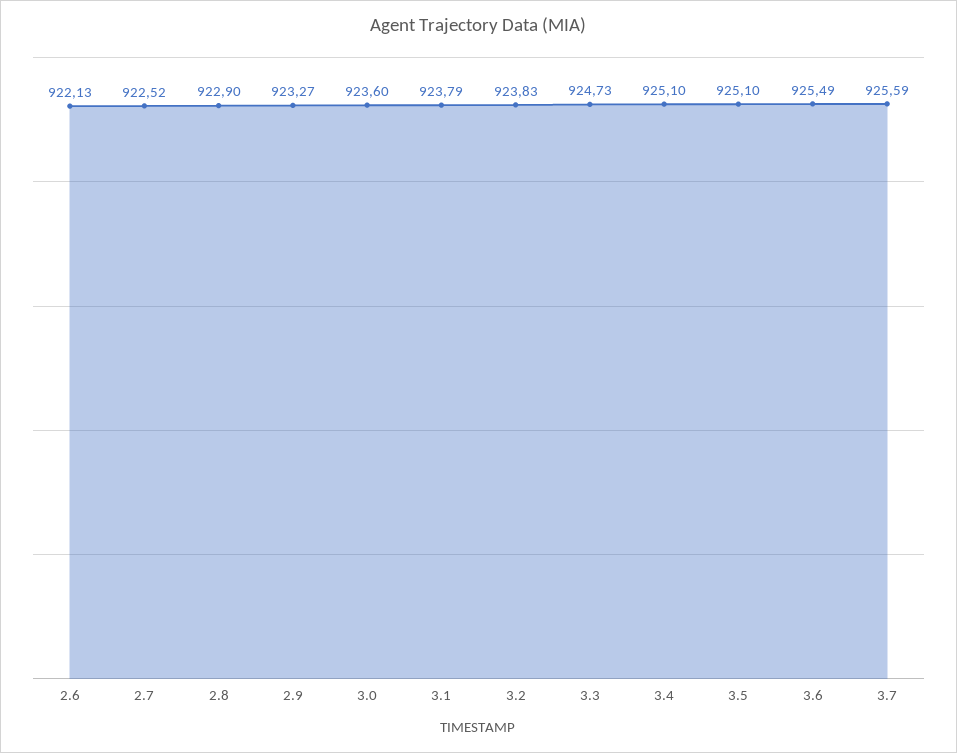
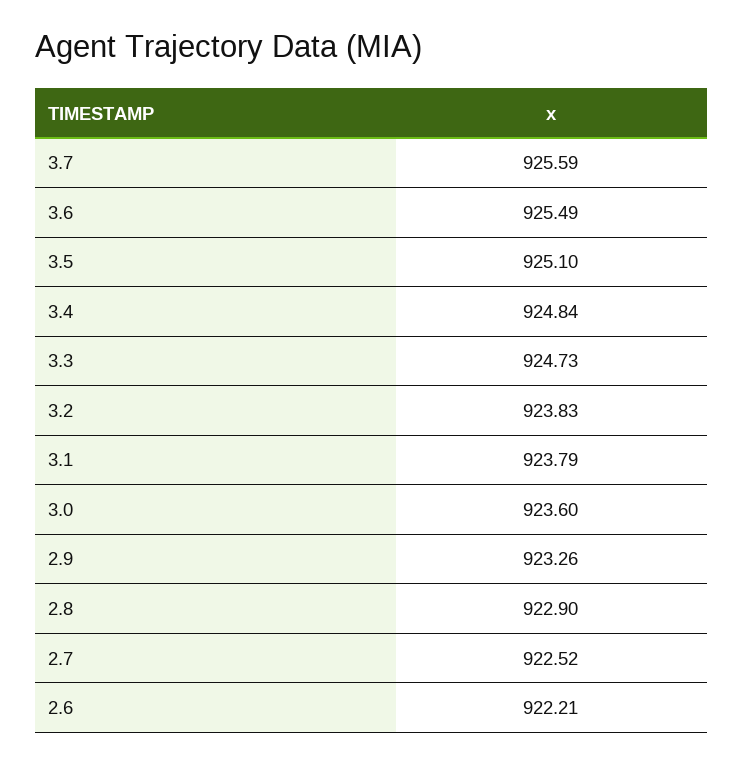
  {
-   "2.6": 922.13,
+   "2.6": 922.21,
    "2.7": 922.52,
    "2.8": 922.9,
-   "2.9": 923.27,
+   "2.9": 923.26,
    "3.0": 923.6,
    "3.1": 923.79,
    "3.2": 923.83,
    "3.3": 924.73,
-   "3.4": 925.1,
+   "3.4": 924.84,
    "3.5": 925.1,
    "3.6": 925.49,
    "3.7": 925.59
  }

